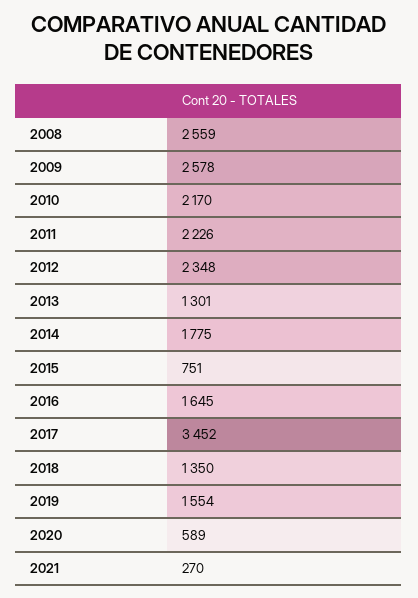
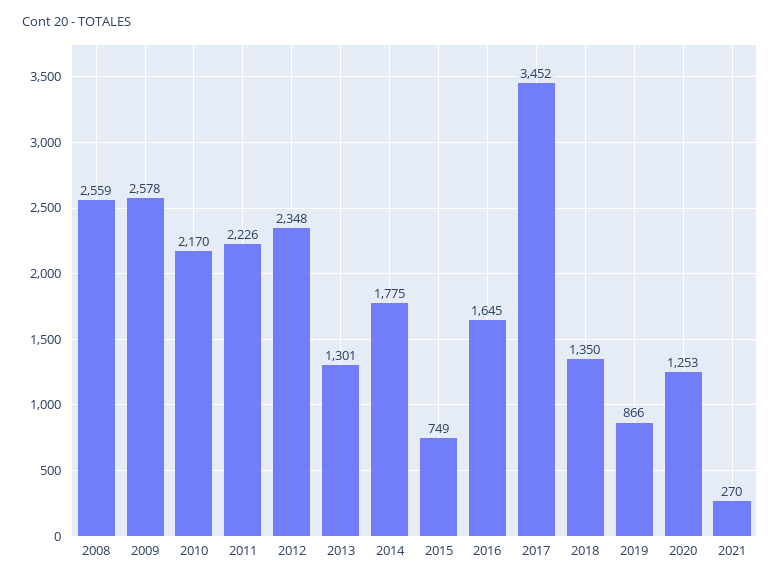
  {
    "2008": 2559,
    "2009": 2578,
    "2010": 2170,
    "2011": 2226,
    "2012": 2348,
    "2013": 1301,
    "2014": 1775,
-   "2015": 751,
+   "2015": 749,
    "2016": 1645,
    "2017": 3452,
    "2018": 1350,
-   "2019": 1554,
+   "2019": 866,
-   "2020": 589,
+   "2020": 1253,
    "2021": 270
  }

